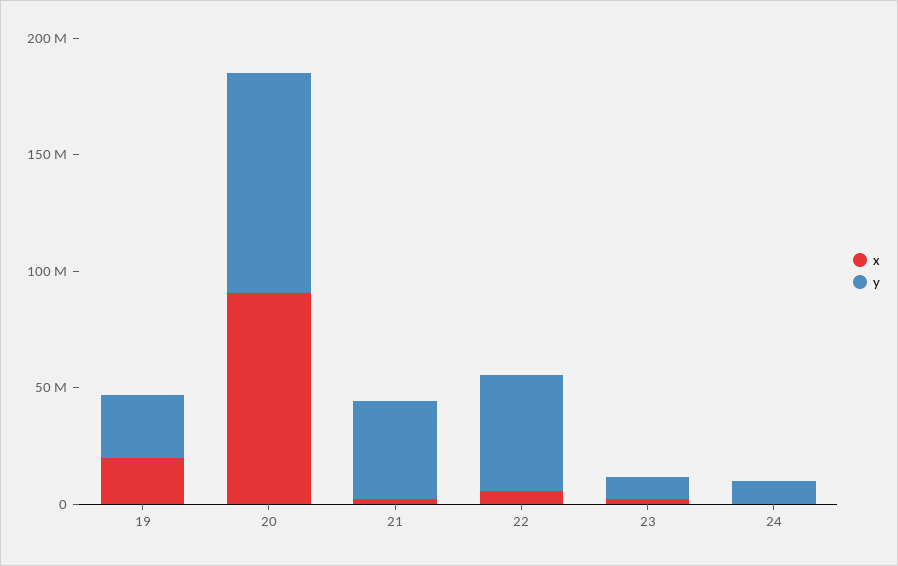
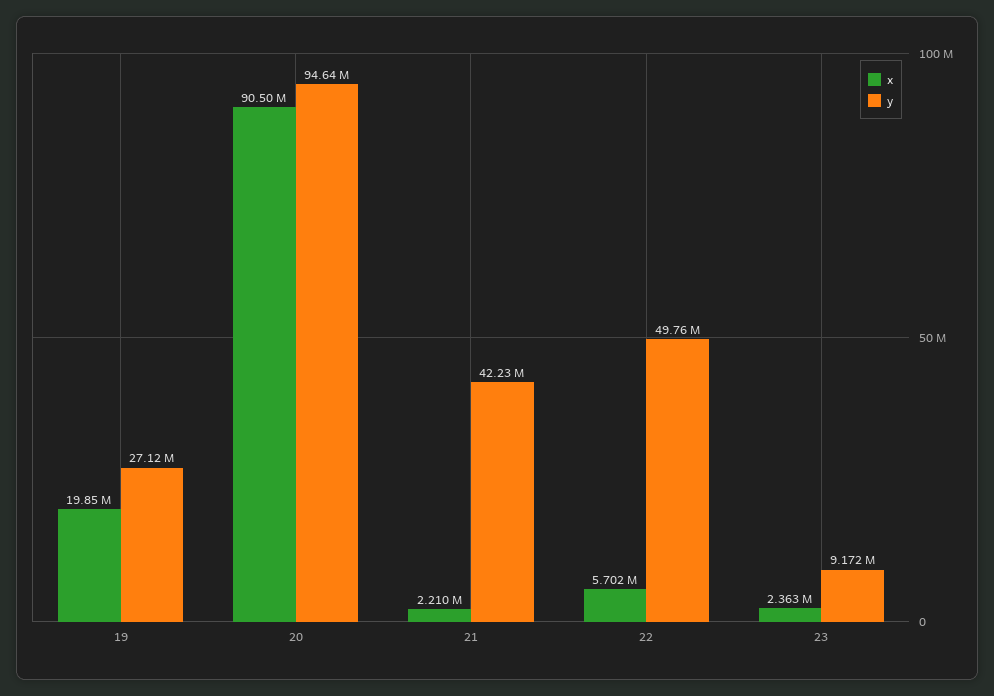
  {
    "x": {
      "19": 19850000,
      "20": 90500000,
      "21": 2210000,
      "22": 5702000,
-     "23": 2363000,
+     "23": 2363000
-     "24": 0
    },
    "y": {
      "19": 27120000,
      "20": 94640000,
      "21": 42230000,
      "22": 49760000,
-     "23": 9172000,
+     "23": 9172000
-     "24": 10000000
    }
  }

